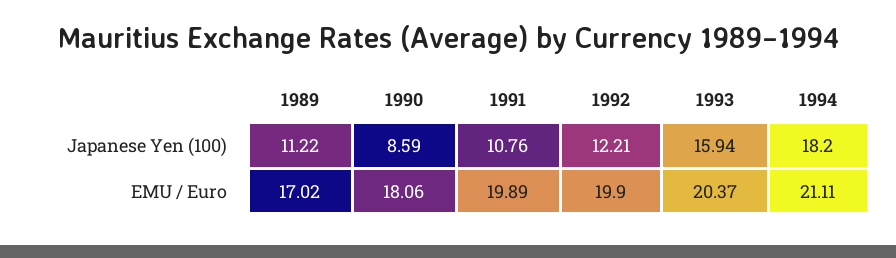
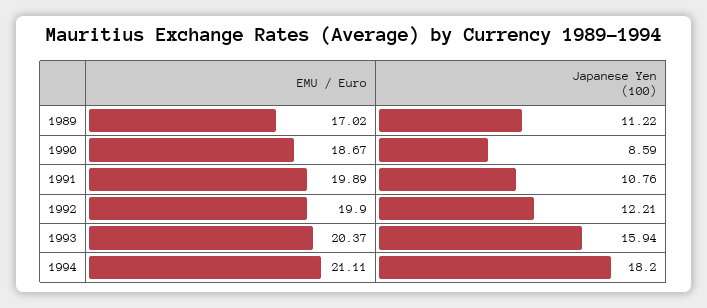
  {
    "1989": {
      "Japanese Yen (100)": 11.22,
      "EMU / Euro": 17.02
    },
    "1990": {
      "Japanese Yen (100)": 8.59,
-     "EMU / Euro": 18.06
+     "EMU / Euro": 18.67
    },
    "1991": {
      "Japanese Yen (100)": 10.76,
      "EMU / Euro": 19.89
    },
    "1992": {
      "Japanese Yen (100)": 12.21,
      "EMU / Euro": 19.9
    },
    "1993": {
      "Japanese Yen (100)": 15.94,
      "EMU / Euro": 20.37
    },
    "1994": {
      "Japanese Yen (100)": 18.2,
      "EMU / Euro": 21.11
    }
  }

